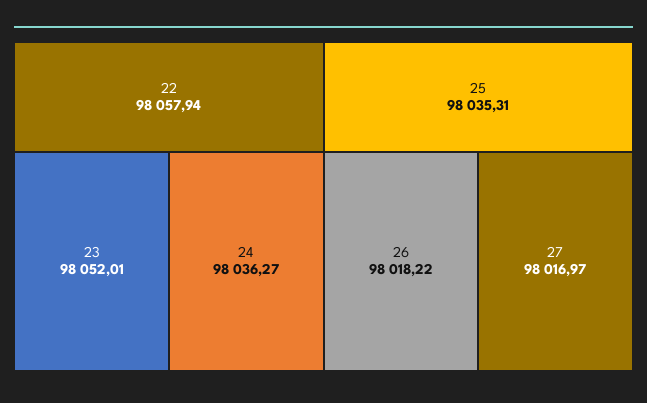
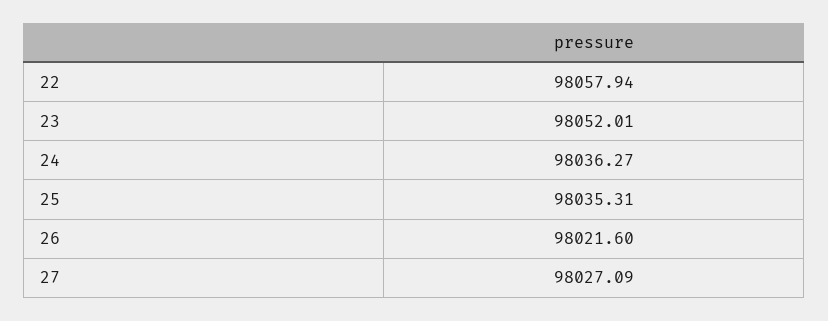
  {
    "22": 98057.94,
    "23": 98052.01,
    "24": 98036.27,
    "25": 98035.31,
-   "26": 98018.22,
+   "26": 98021.6,
-   "27": 98016.97
+   "27": 98027.09
  }

